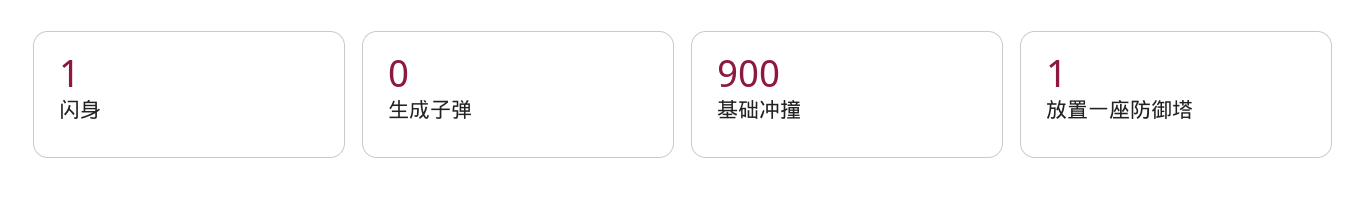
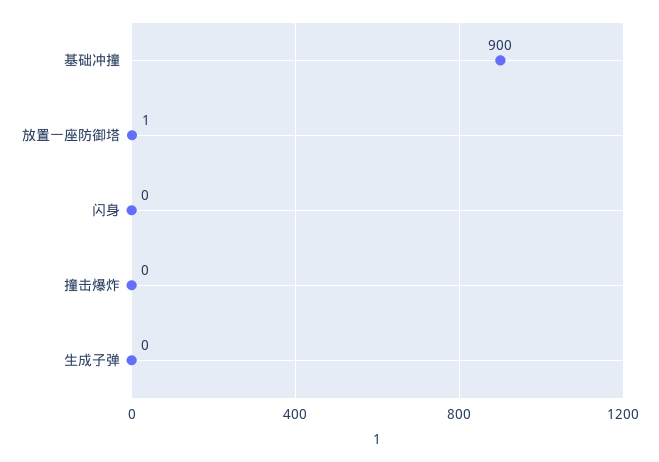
  {
-   "闪身": 1,
+   "闪身": 0,
    "生成子弹": 0,
    "基础冲撞": 900,
-   "放置一座防御塔": 1
+   "放置一座防御塔": 1,
+   "撞击爆炸": 0
  }

